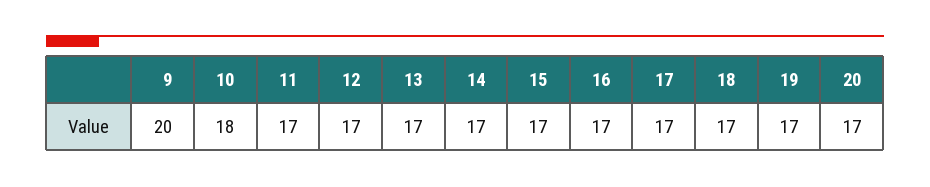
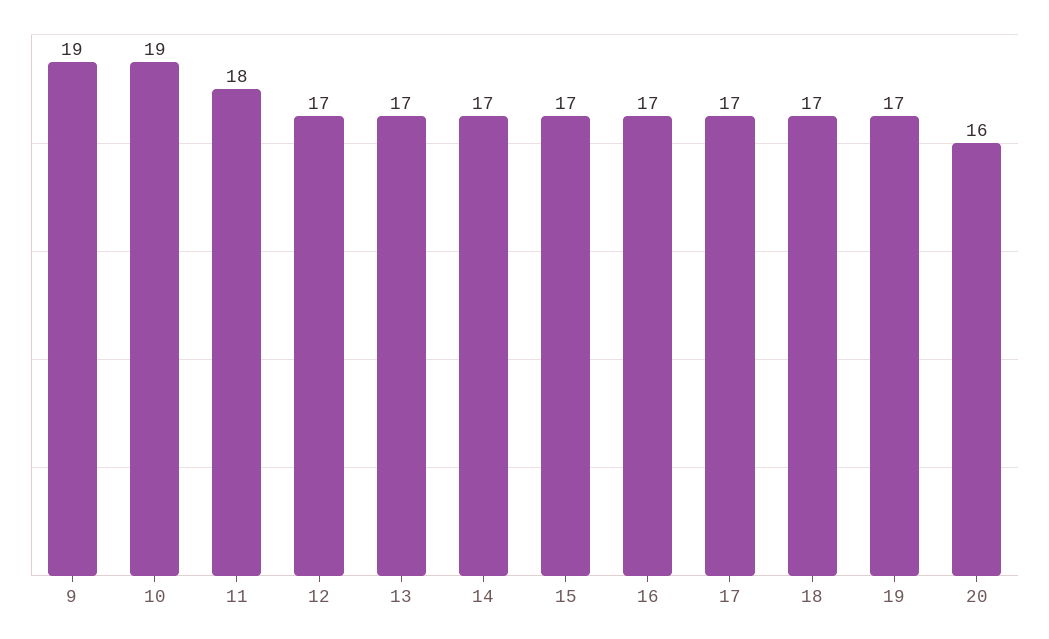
  {
-   "9": 20,
+   "9": 19,
-   "10": 18,
+   "10": 19,
-   "11": 17,
+   "11": 18,
    "12": 17,
    "13": 17,
    "14": 17,
    "15": 17,
    "16": 17,
    "17": 17,
    "18": 17,
    "19": 17,
-   "20": 17
+   "20": 16
  }

